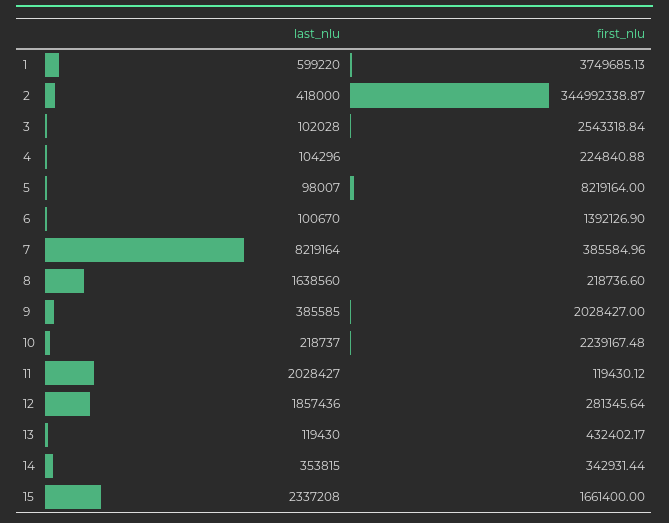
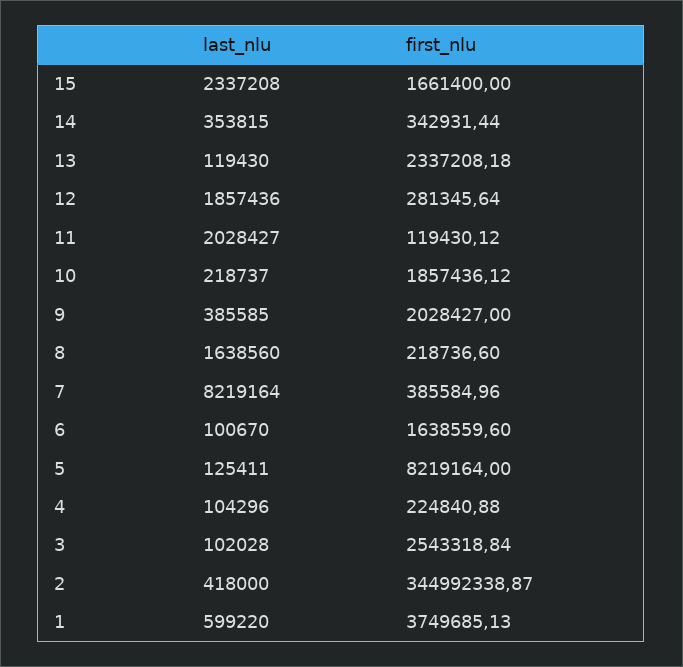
  {
    "last_nlu": {
      "1": 599220,
      "2": 418000,
      "3": 102028,
      "4": 104296,
-     "5": 98007,
+     "5": 125411,
      "6": 100670,
      "7": 8219164,
      "8": 1638560,
      "9": 385585,
      "10": 218737,
      "11": 2028427,
      "12": 1857436,
      "13": 119430,
      "14": 353815,
      "15": 2337208
    },
    "first_nlu": {
      "1": 3749685.13,
      "2": 344992338.87,
      "3": 2543318.84,
      "4": 224840.88,
      "5": 8219164,
-     "6": 1392126.9,
+     "6": 1638559.6,
      "7": 385584.96,
      "8": 218736.6,
      "9": 2028427,
-     "10": 2239167.48,
+     "10": 1857436.12,
      "11": 119430.12,
      "12": 281345.64,
-     "13": 432402.17,
+     "13": 2337208.18,
      "14": 342931.44,
      "15": 1661400
    }
  }

